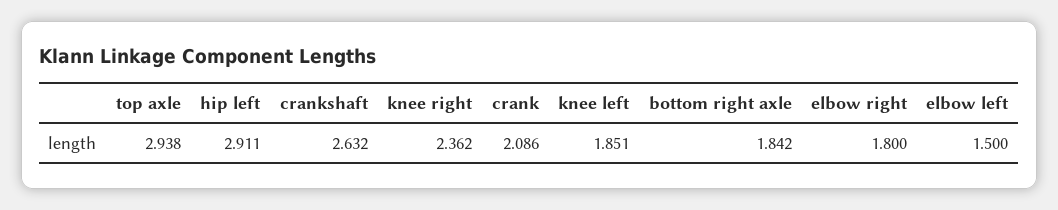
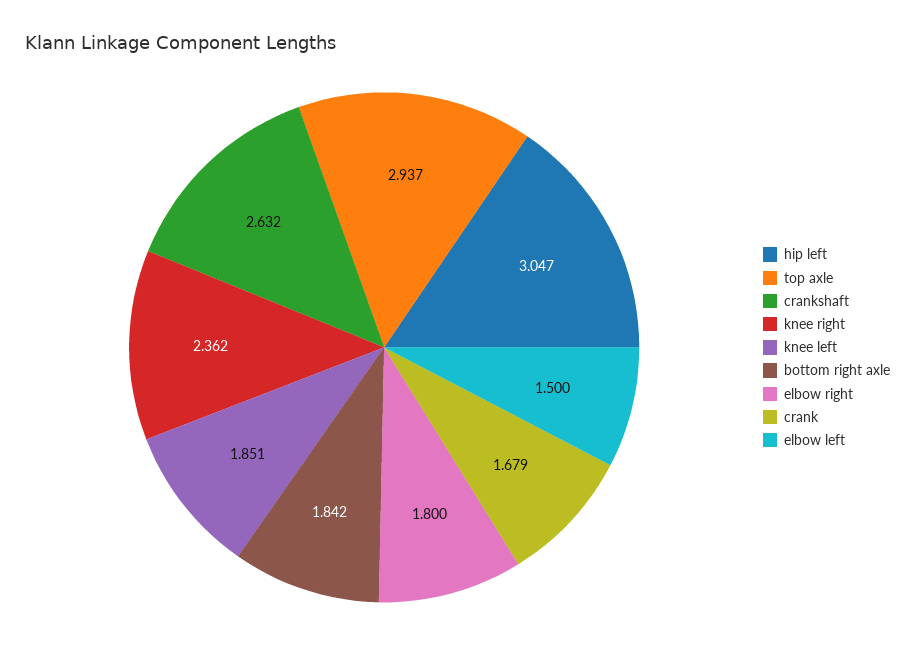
  {
-   "top axle": 2.938,
+   "top axle": 2.937,
-   "hip left": 2.911,
+   "hip left": 3.047,
    "crankshaft": 2.632,
    "knee right": 2.362,
-   "crank": 2.086,
+   "crank": 1.679,
    "knee left": 1.851,
    "bottom right axle": 1.842,
    "elbow right": 1.8,
    "elbow left": 1.5
  }

